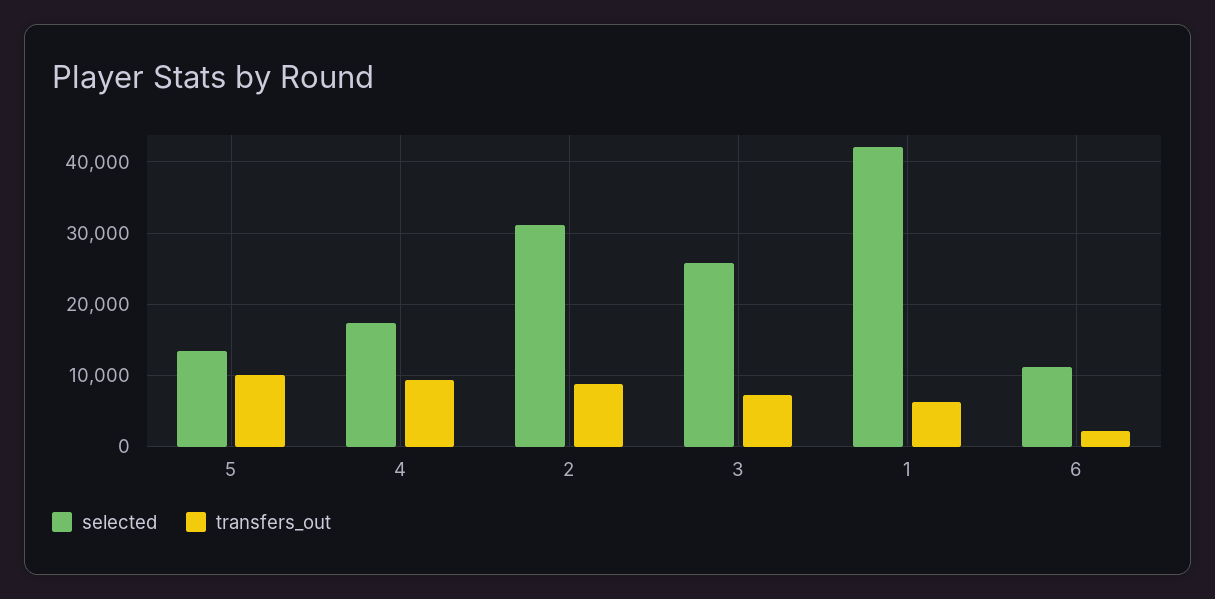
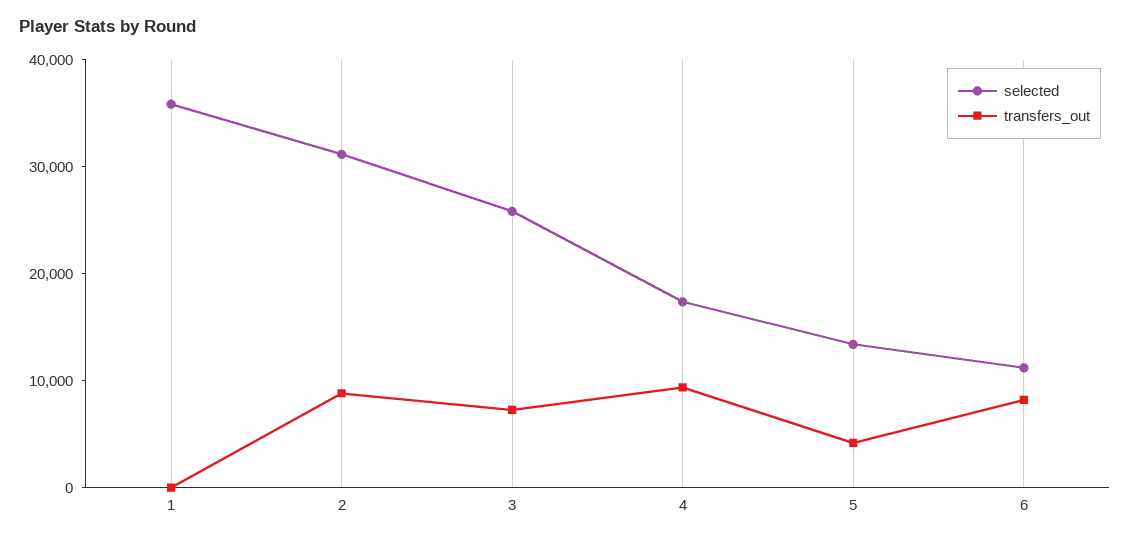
  {
    "selected": {
      "5": 13000,
      "4": 17000,
      "2": 31000,
      "3": 26000,
-     "1": 42000,
+     "1": 36000,
      "6": 11000
    },
    "transfers_out": {
-     "5": 10000,
+     "5": 4000,
      "4": 9000,
      "2": 9000,
      "3": 7000,
-     "1": 6000,
+     "1": 0,
-     "6": 2000
+     "6": 8000
    }
  }

